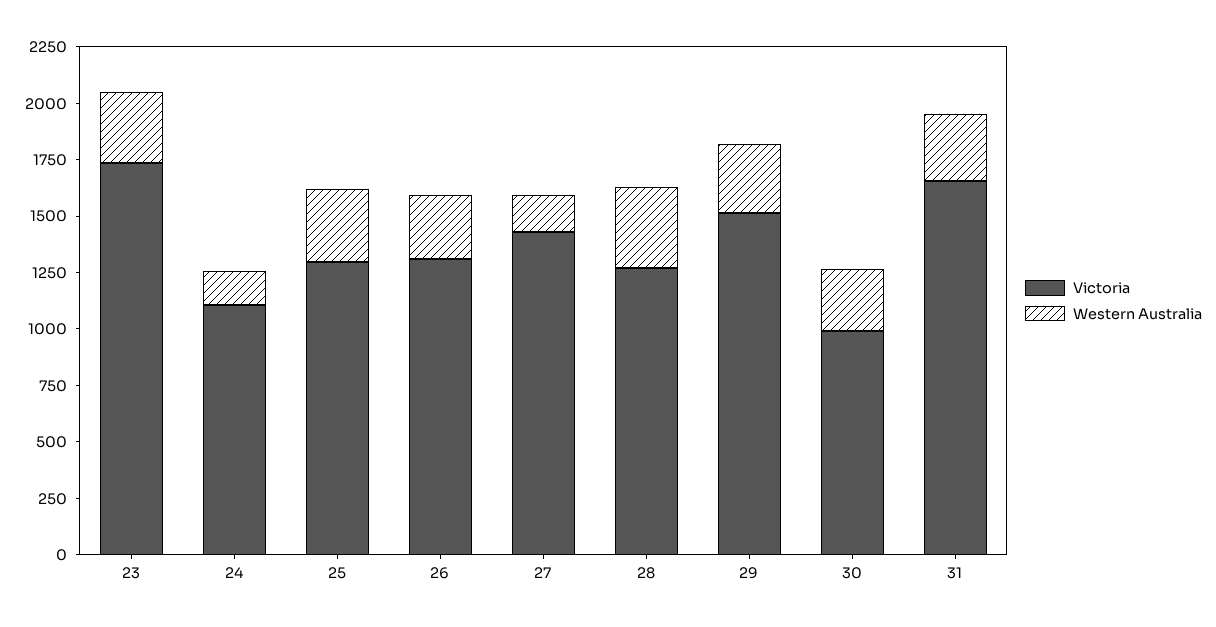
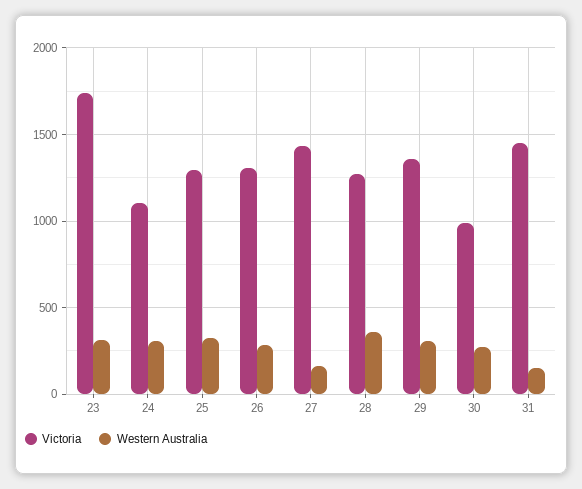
  {
    "Victoria": {
      "23": 1750,
      "24": 1100,
      "25": 1300,
      "26": 1300,
      "27": 1450,
      "28": 1250,
-     "29": 1500,
+     "29": 1350,
      "30": 1000,
-     "31": 1650
+     "31": 1450
    },
    "Western Australia": {
      "23": 300,
-     "24": 150,
+     "24": 300,
      "25": 350,
      "26": 300,
      "27": 150,
      "28": 350,
      "29": 300,
      "30": 250,
-     "31": 300
+     "31": 150
    }
  }

